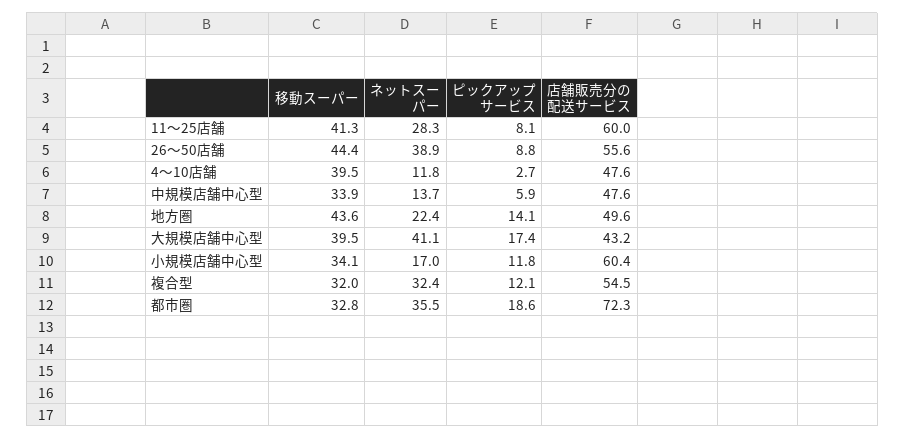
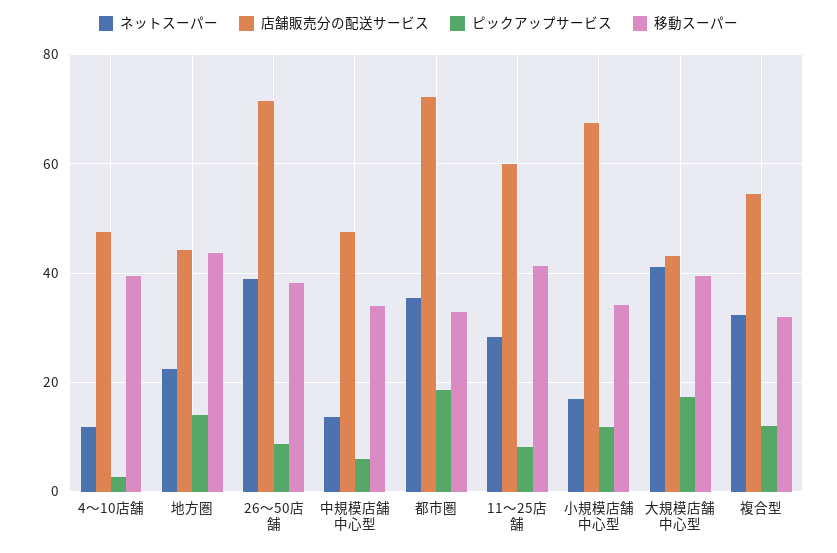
  {
    "移動スーパー": {
      "11〜25店舗": 41.3,
-     "26〜50店舗": 44.4,
+     "26〜50店舗": 38,
      "4〜10店舗": 39.5,
      "中規模店舗中心型": 33.9,
      "地方圏": 43.6,
      "大規模店舗中心型": 39.5,
      "小規模店舗中心型": 34.1,
      "複合型": 32,
      "都市圏": 32.8
    },
    "ネットスーパー": {
      "11〜25店舗": 28.3,
      "26〜50店舗": 38.9,
      "4〜10店舗": 11.8,
      "中規模店舗中心型": 13.7,
      "地方圏": 22.4,
      "大規模店舗中心型": 41.1,
      "小規模店舗中心型": 17,
      "複合型": 32.4,
      "都市圏": 35.5
    },
    "ピックアップサービス": {
      "11〜25店舗": 8.1,
      "26〜50店舗": 8.8,
      "4〜10店舗": 2.7,
      "中規模店舗中心型": 5.9,
      "地方圏": 14.1,
      "大規模店舗中心型": 17.4,
      "小規模店舗中心型": 11.8,
      "複合型": 12.1,
      "都市圏": 18.6
    },
    "店舗販売分の配送サービス": {
      "11〜25店舗": 60,
-     "26〜50店舗": 55.6,
+     "26〜50店舗": 72,
      "4〜10店舗": 47.6,
      "中規模店舗中心型": 47.6,
-     "地方圏": 49.6,
+     "地方圏": 44,
      "大規模店舗中心型": 43.2,
-     "小規模店舗中心型": 60.4,
+     "小規模店舗中心型": 68,
      "複合型": 54.5,
      "都市圏": 72.3
    }
  }

